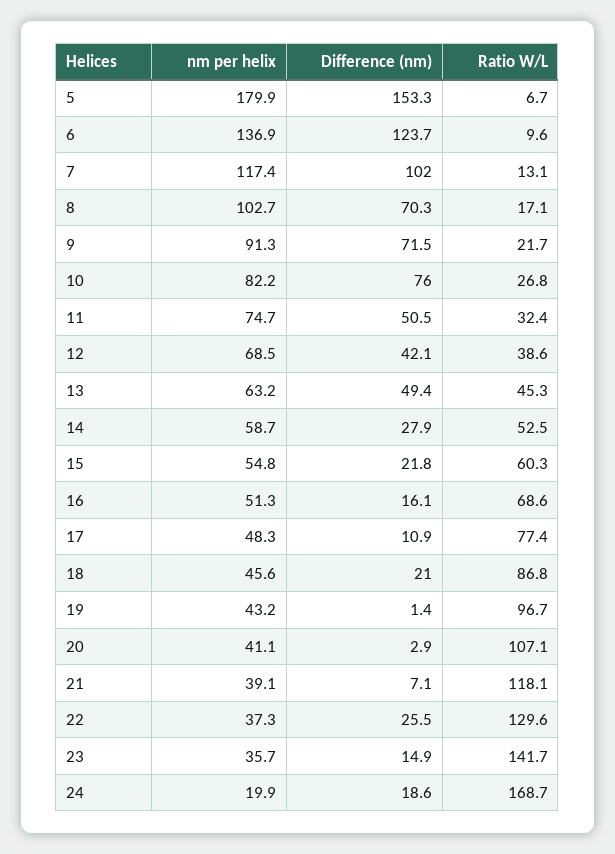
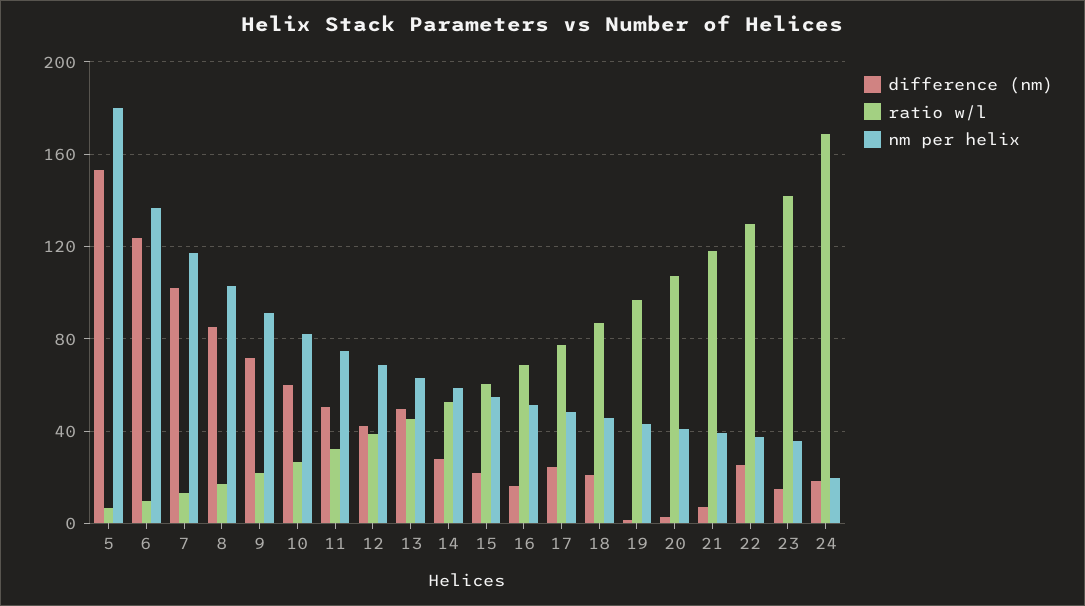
  {
    "nm per helix": {
      "5": 179.9,
      "6": 136.9,
      "7": 117.4,
      "8": 102.7,
      "9": 91.3,
      "10": 82.2,
      "11": 74.7,
      "12": 68.5,
      "13": 63.2,
      "14": 58.7,
      "15": 54.8,
      "16": 51.3,
      "17": 48.3,
      "18": 45.6,
      "19": 43.2,
      "20": 41.1,
      "21": 39.1,
      "22": 37.3,
      "23": 35.7,
      "24": 19.9
    },
    "Difference (nm)": {
      "5": 153.3,
      "6": 123.7,
      "7": 102,
-     "8": 70.3,
+     "8": 85,
      "9": 71.5,
-     "10": 76,
+     "10": 60,
      "11": 50.5,
      "12": 42.1,
      "13": 49.4,
      "14": 27.9,
      "15": 21.8,
      "16": 16.1,
-     "17": 10.9,
+     "17": 25,
      "18": 21,
      "19": 1.4,
      "20": 2.9,
      "21": 7.1,
      "22": 25.5,
      "23": 14.9,
      "24": 18.6
    },
    "Ratio W/L": {
      "5": 6.7,
      "6": 9.6,
      "7": 13.1,
      "8": 17.1,
      "9": 21.7,
      "10": 26.8,
      "11": 32.4,
      "12": 38.6,
      "13": 45.3,
      "14": 52.5,
      "15": 60.3,
      "16": 68.6,
      "17": 77.4,
      "18": 86.8,
      "19": 96.7,
      "20": 107.1,
      "21": 118.1,
      "22": 129.6,
      "23": 141.7,
      "24": 168.7
    }
  }

